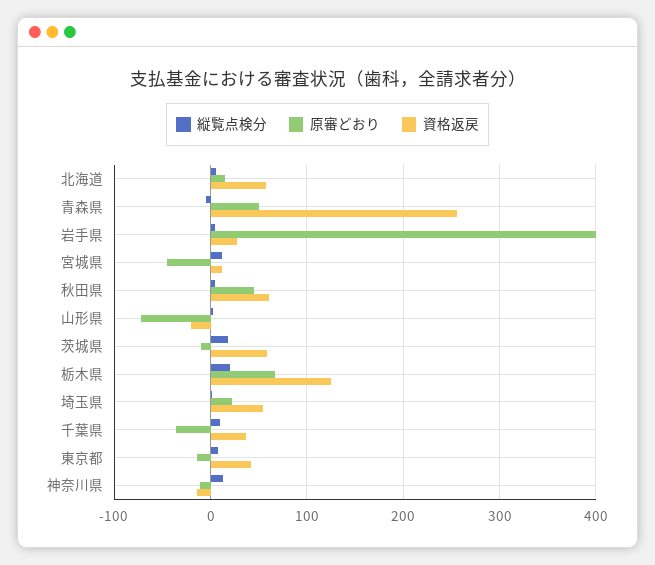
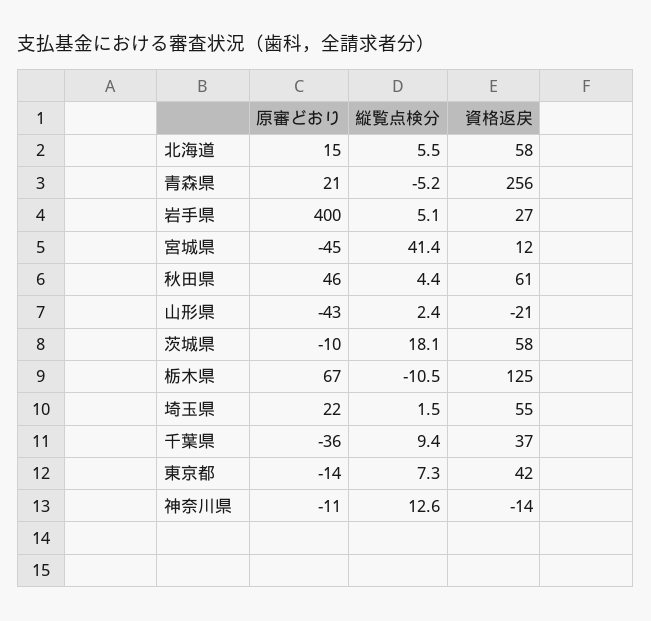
  {
    "縦覧点検分": {
      "北海道": 5.5,
      "青森県": -5.2,
      "岩手県": 5.1,
-     "宮城県": 10,
+     "宮城県": 41.4,
      "秋田県": 4.4,
      "山形県": 2.4,
      "茨城県": 18.1,
-     "栃木県": 20,
+     "栃木県": -10.5,
      "埼玉県": 1.5,
      "千葉県": 9.4,
      "東京都": 7.3,
      "神奈川県": 12.6
    },
    "原審どおり": {
      "北海道": 15,
-     "青森県": 50,
+     "青森県": 21,
      "岩手県": 400,
      "宮城県": -45,
      "秋田県": 46,
-     "山形県": -70,
+     "山形県": -43,
      "茨城県": -10,
      "栃木県": 67,
      "埼玉県": 22,
      "千葉県": -36,
      "東京都": -14,
      "神奈川県": -11
    },
    "資格返戻": {
      "北海道": 58,
      "青森県": 256,
      "岩手県": 27,
      "宮城県": 12,
      "秋田県": 61,
      "山形県": -21,
      "茨城県": 58,
      "栃木県": 125,
      "埼玉県": 55,
      "千葉県": 37,
      "東京都": 42,
      "神奈川県": -14
    }
  }

